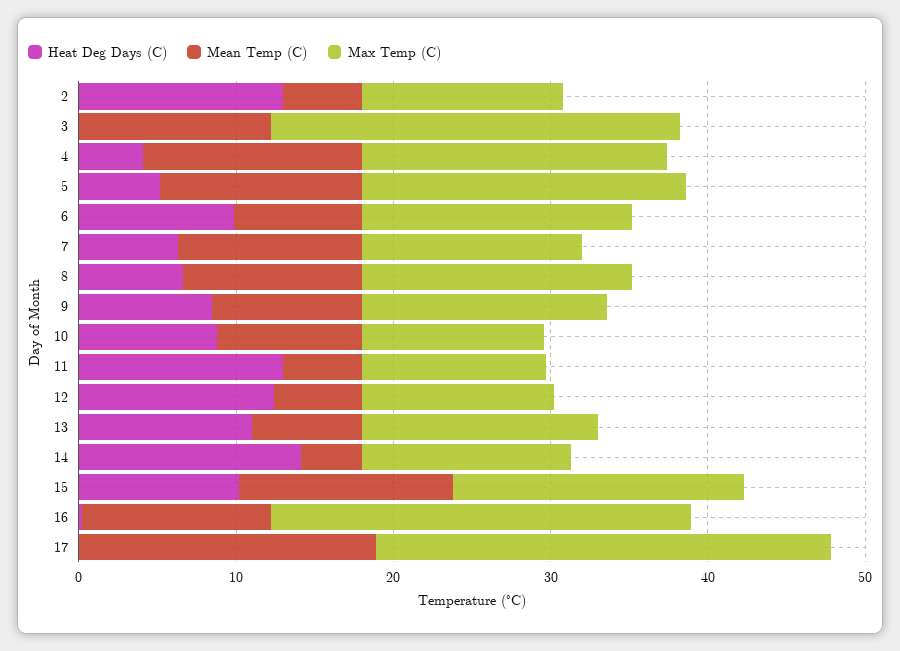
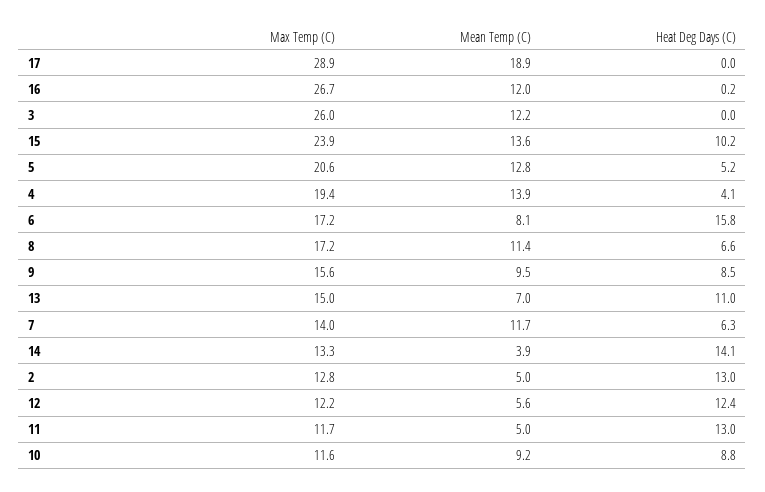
  {
    "Heat Deg Days (C)": {
      "2": 13,
      "3": 0,
      "4": 4.1,
      "5": 5.2,
-     "6": 10,
+     "6": 15.8,
      "7": 6.3,
      "8": 6.6,
      "9": 8.5,
      "10": 8.8,
      "11": 13,
      "12": 12.4,
      "13": 11,
      "14": 14.1,
      "15": 10.2,
      "16": 0.2,
      "17": 0
    },
    "Mean Temp (C)": {
      "2": 5,
      "3": 12.2,
      "4": 13.9,
      "5": 12.8,
      "6": 8.1,
      "7": 11.7,
      "8": 11.4,
      "9": 9.5,
      "10": 9.2,
      "11": 5,
      "12": 5.6,
      "13": 7,
      "14": 3.9,
      "15": 13.6,
      "16": 12,
      "17": 18.9
    },
    "Max Temp (C)": {
      "2": 12.8,
      "3": 26,
      "4": 19.4,
      "5": 20.6,
      "6": 17.2,
      "7": 14,
      "8": 17.2,
      "9": 15.6,
      "10": 11.6,
      "11": 11.7,
      "12": 12.2,
      "13": 15,
      "14": 13.3,
-     "15": 18,
+     "15": 23.9,
      "16": 26.7,
      "17": 28.9
    }
  }

